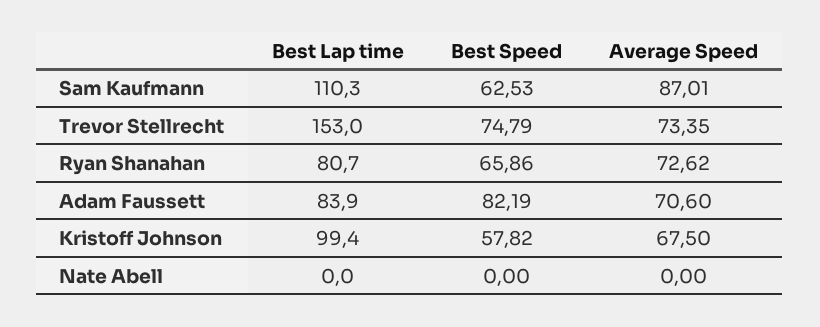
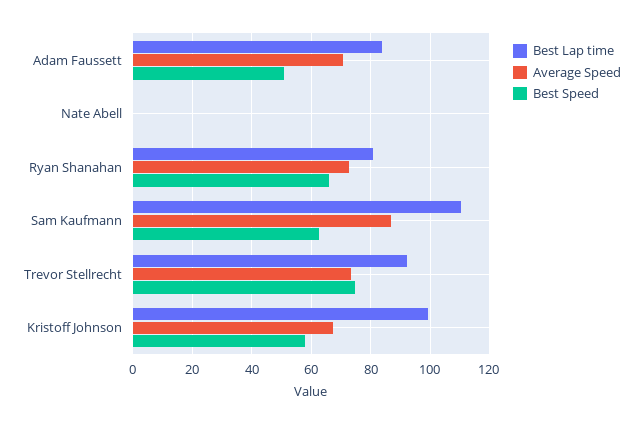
  {
    "Best Lap time": {
      "Sam Kaufmann": 110.3,
-     "Trevor Stellrecht": 153,
+     "Trevor Stellrecht": 92.5,
      "Ryan Shanahan": 80.7,
      "Adam Faussett": 83.9,
      "Kristoff Johnson": 99.4,
      "Nate Abell": 0
    },
    "Best Speed": {
      "Sam Kaufmann": 62.53,
      "Trevor Stellrecht": 74.79,
      "Ryan Shanahan": 65.86,
-     "Adam Faussett": 82.19,
+     "Adam Faussett": 50,
      "Kristoff Johnson": 57.82,
      "Nate Abell": 0
    },
    "Average Speed": {
      "Sam Kaufmann": 87.01,
      "Trevor Stellrecht": 73.35,
      "Ryan Shanahan": 72.62,
      "Adam Faussett": 70.6,
      "Kristoff Johnson": 67.5,
      "Nate Abell": 0
    }
  }

